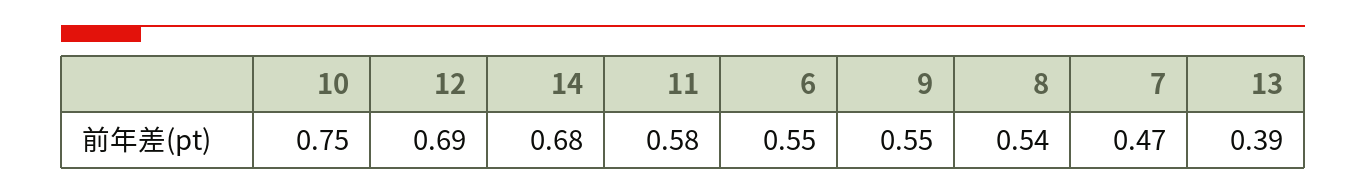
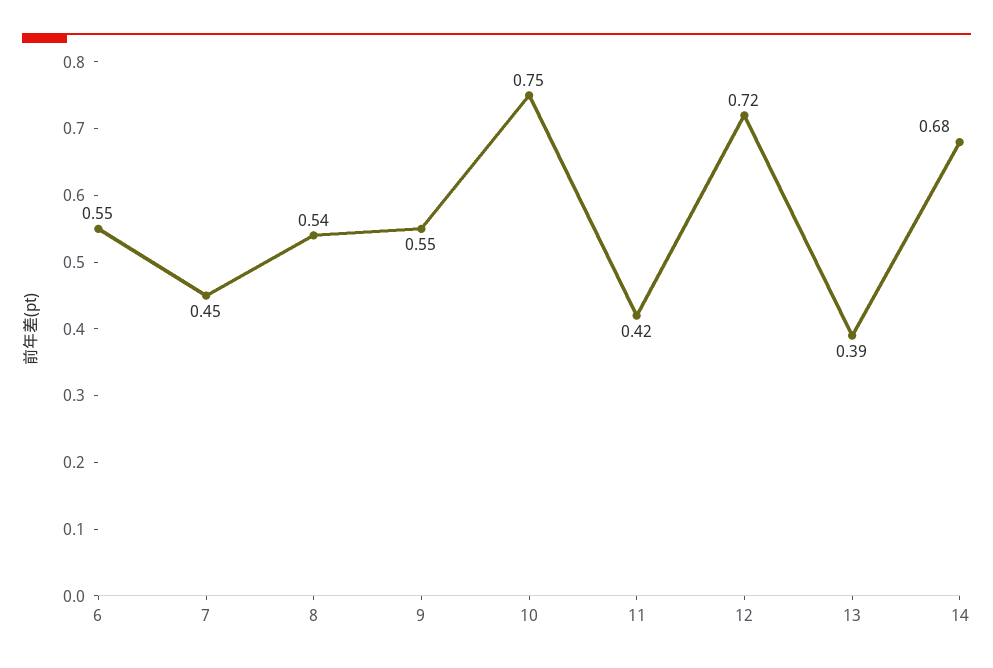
  {
    "10": 0.75,
-   "12": 0.69,
+   "12": 0.72,
    "14": 0.68,
-   "11": 0.58,
+   "11": 0.42,
    "6": 0.55,
    "9": 0.55,
    "8": 0.54,
-   "7": 0.47,
+   "7": 0.45,
    "13": 0.39
  }

